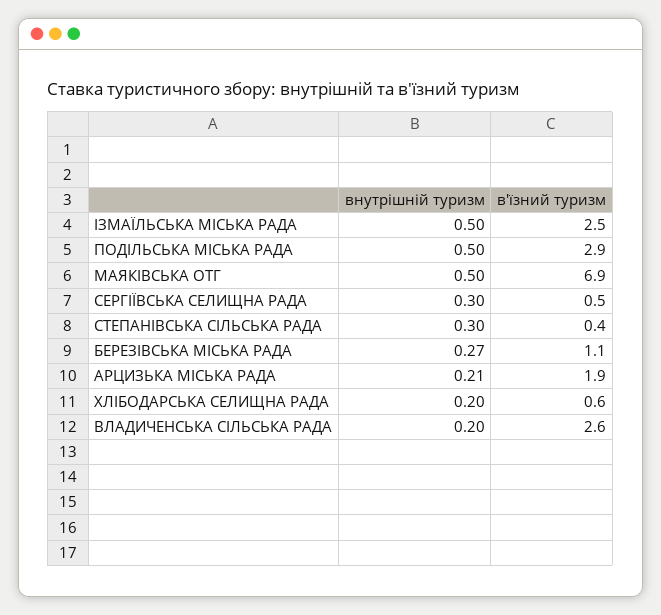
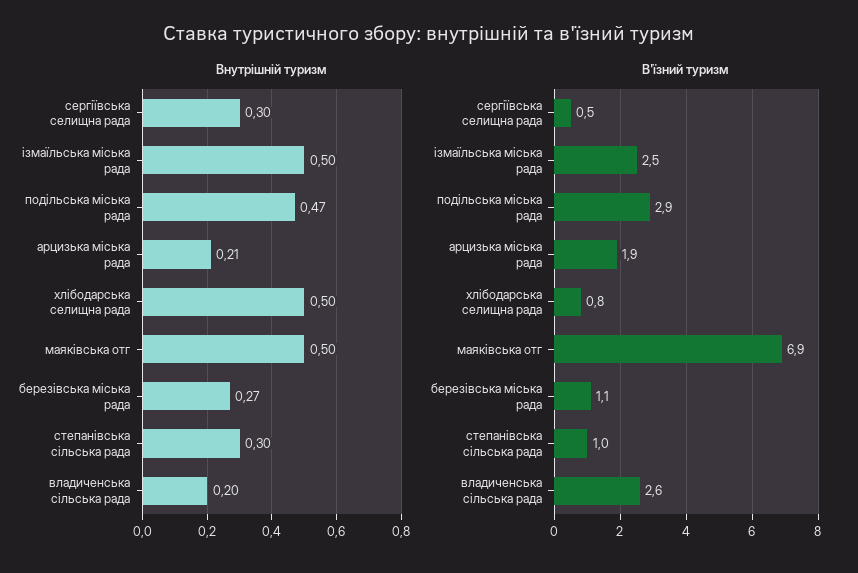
  {
    "внутрішній туризм": {
      "ІЗМАЇЛЬСЬКА МІСЬКА РАДА": 0.5,
-     "ПОДІЛЬСЬКА МІСЬКА РАДА": 0.5,
+     "ПОДІЛЬСЬКА МІСЬКА РАДА": 0.47,
      "МАЯКІВСЬКА ОТГ": 0.5,
      "СЕРГІЇВСЬКА СЕЛИЩНА РАДА": 0.3,
      "СТЕПАНІВСЬКА СІЛЬСЬКА РАДА": 0.3,
      "БЕРЕЗІВСЬКА МІСЬКА РАДА": 0.27,
      "АРЦИЗЬКА МІСЬКА РАДА": 0.21,
-     "ХЛІБОДАРСЬКА СЕЛИЩНА РАДА": 0.2,
+     "ХЛІБОДАРСЬКА СЕЛИЩНА РАДА": 0.5,
      "ВЛАДИЧЕНСЬКА СІЛЬСЬКА РАДА": 0.2
    },
    "в'їзний туризм": {
      "ІЗМАЇЛЬСЬКА МІСЬКА РАДА": 2.5,
      "ПОДІЛЬСЬКА МІСЬКА РАДА": 2.9,
      "МАЯКІВСЬКА ОТГ": 6.9,
      "СЕРГІЇВСЬКА СЕЛИЩНА РАДА": 0.5,
-     "СТЕПАНІВСЬКА СІЛЬСЬКА РАДА": 0.4,
+     "СТЕПАНІВСЬКА СІЛЬСЬКА РАДА": 1,
      "БЕРЕЗІВСЬКА МІСЬКА РАДА": 1.1,
      "АРЦИЗЬКА МІСЬКА РАДА": 1.9,
-     "ХЛІБОДАРСЬКА СЕЛИЩНА РАДА": 0.6,
+     "ХЛІБОДАРСЬКА СЕЛИЩНА РАДА": 0.8,
      "ВЛАДИЧЕНСЬКА СІЛЬСЬКА РАДА": 2.6
    }
  }

